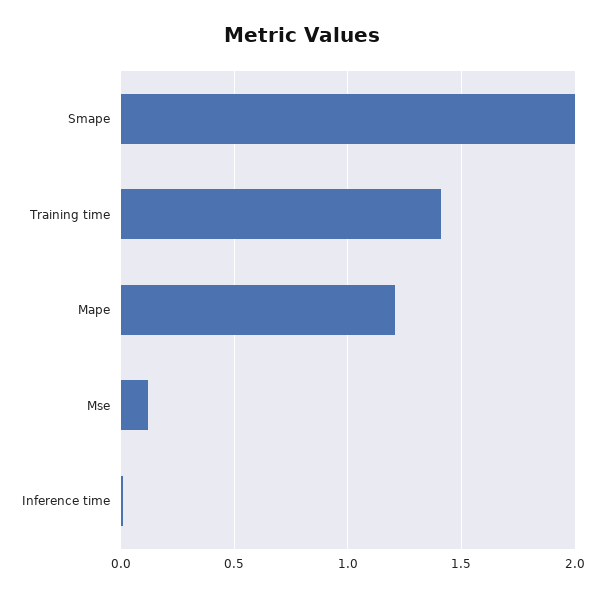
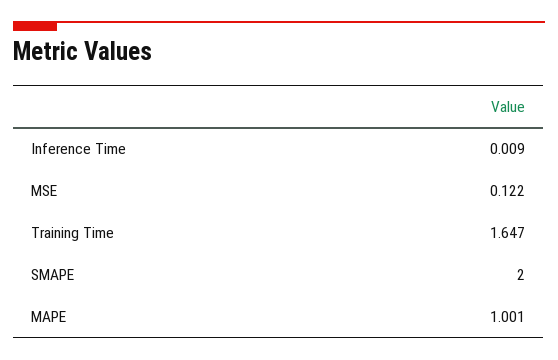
  {
    "Smape": 2,
-   "Training time": 1.4,
+   "Training time": 1.647,
-   "Mape": 1.2,
+   "Mape": 1.001,
    "Mse": 0.122,
    "Inference time": 0.009
  }

